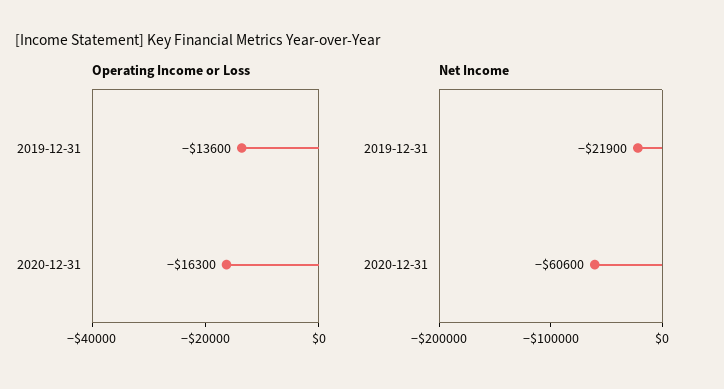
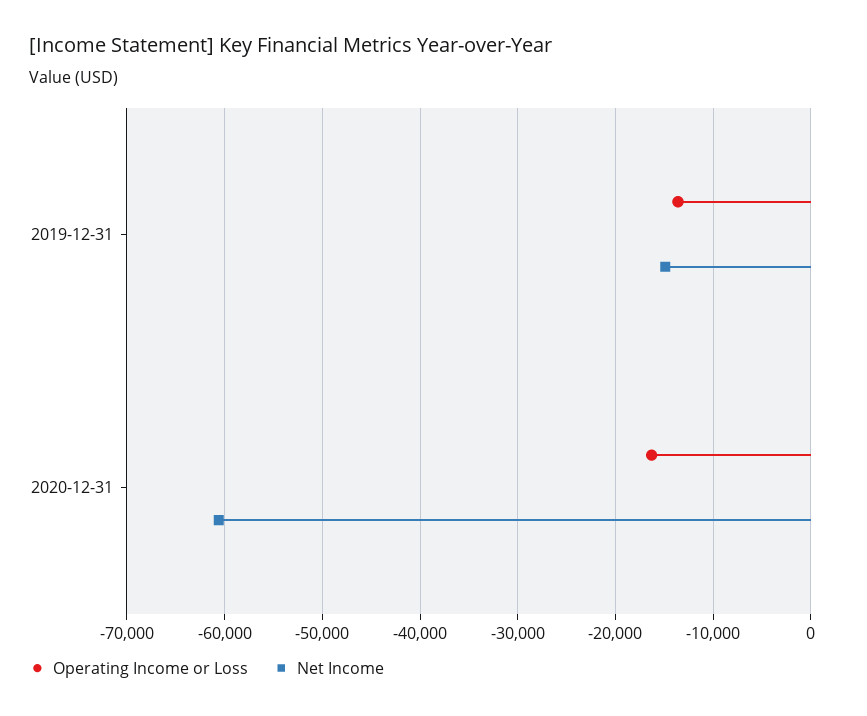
  {
    "Operating Income or Loss": {
      "2019-12-31": -13600,
      "2020-12-31": -16300
    },
    "Net Income": {
-     "2019-12-31": -21900,
+     "2019-12-31": -15000,
      "2020-12-31": -60600
    }
  }

